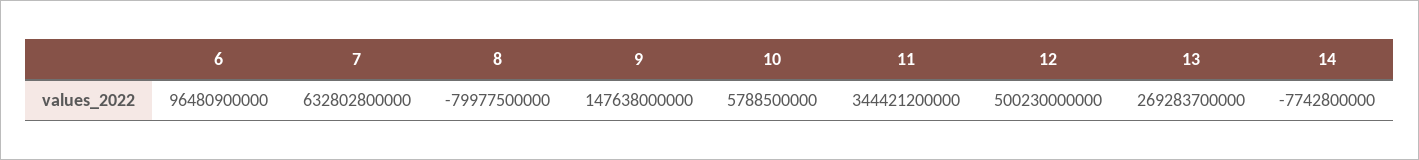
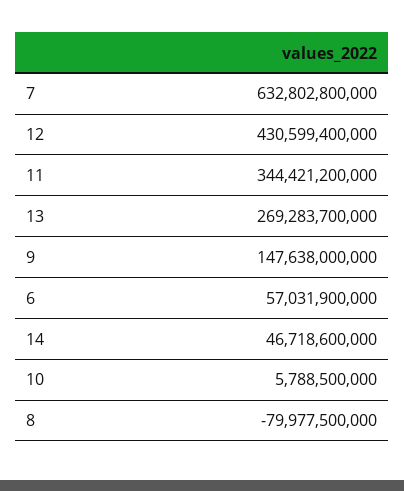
  {
-   "6": 96480900000,
+   "6": 57031900000,
    "7": 632802800000,
    "8": -79977500000,
    "9": 147638000000,
    "10": 5788500000,
    "11": 344421200000,
-   "12": 500230000000,
+   "12": 430599400000,
    "13": 269283700000,
-   "14": -7742800000
+   "14": 46718600000
  }

